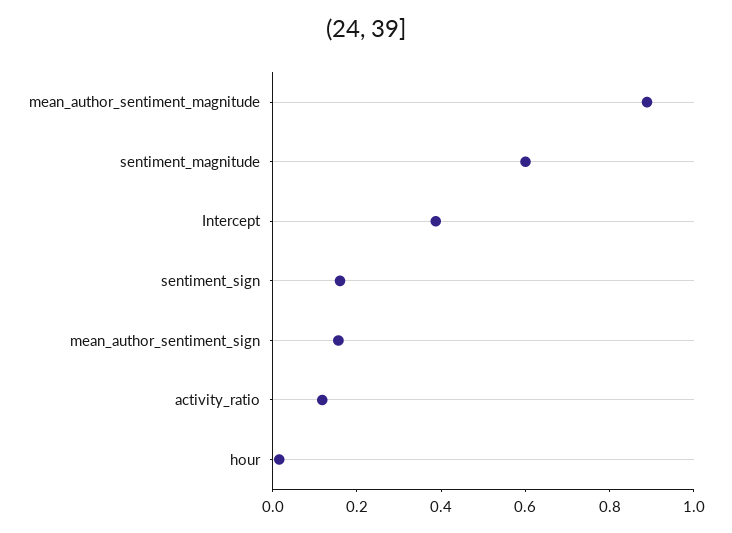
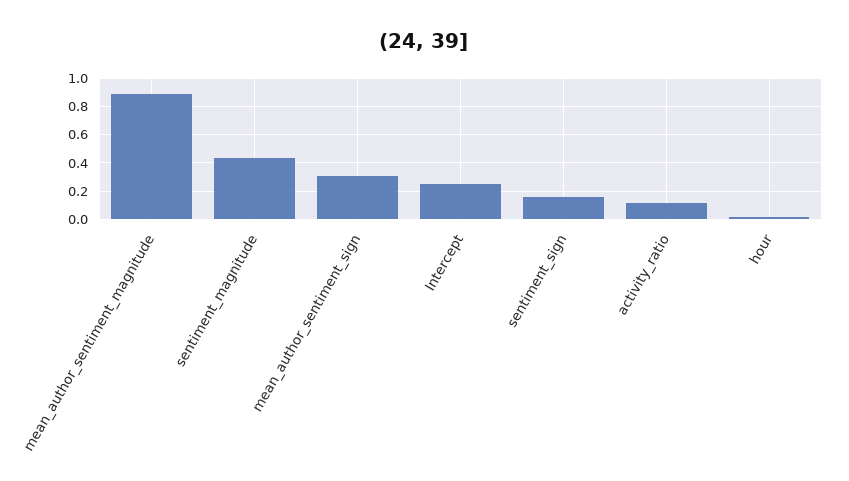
  {
    "mean_author_sentiment_magnitude": 0.9,
-   "sentiment_magnitude": 0.6,
+   "sentiment_magnitude": 0.45,
-   "Intercept": 0.4,
+   "Intercept": 0.25,
    "sentiment_sign": 0.15,
-   "mean_author_sentiment_sign": 0.15,
+   "mean_author_sentiment_sign": 0.3,
    "activity_ratio": 0.1,
    "hour": 0
  }

